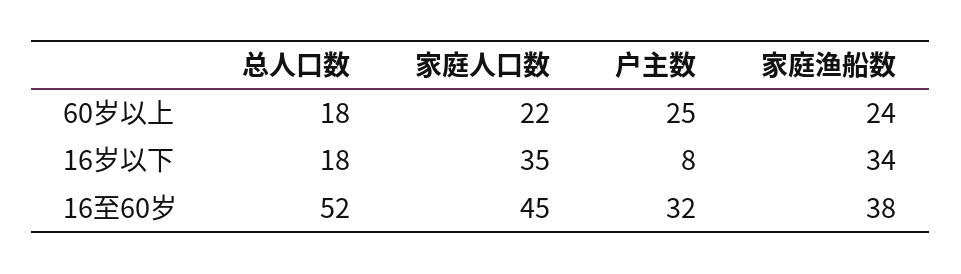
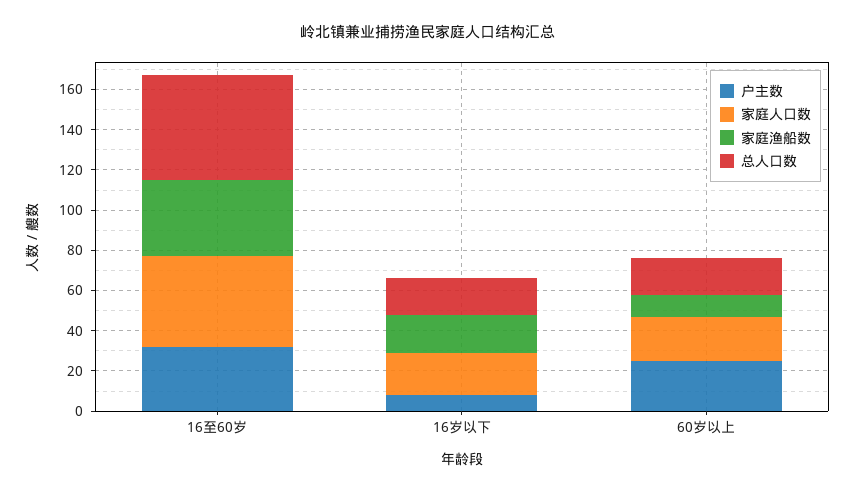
  {
    "总人口数": {
      "60岁以上": 18,
      "16岁以下": 18,
      "16至60岁": 52
    },
    "家庭人口数": {
      "60岁以上": 22,
-     "16岁以下": 35,
+     "16岁以下": 20,
      "16至60岁": 45
    },
    "户主数": {
      "60岁以上": 25,
      "16岁以下": 8,
      "16至60岁": 32
    },
    "家庭渔船数": {
-     "60岁以上": 24,
+     "60岁以上": 10,
-     "16岁以下": 34,
+     "16岁以下": 20,
      "16至60岁": 38
    }
  }

